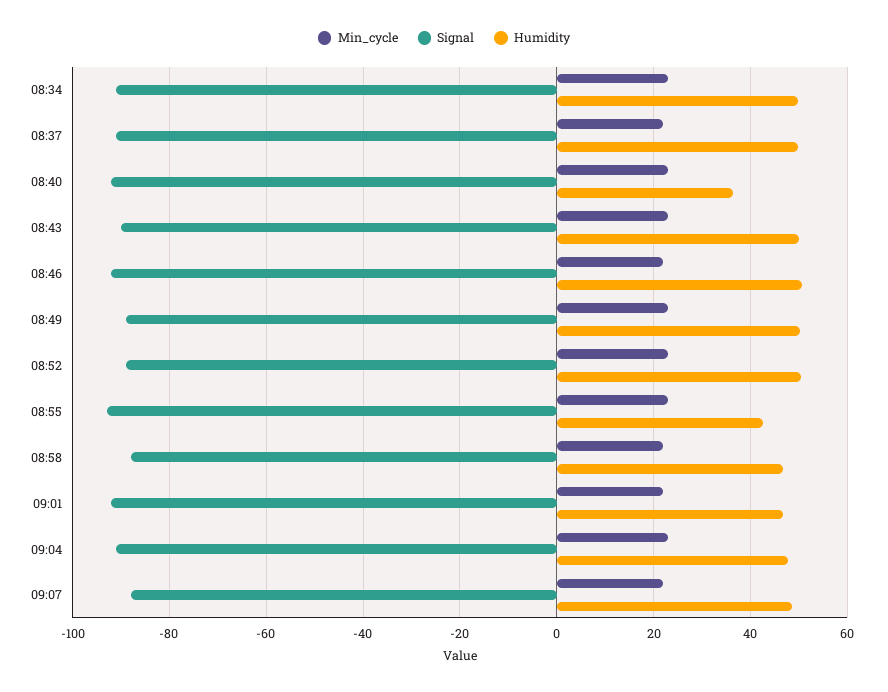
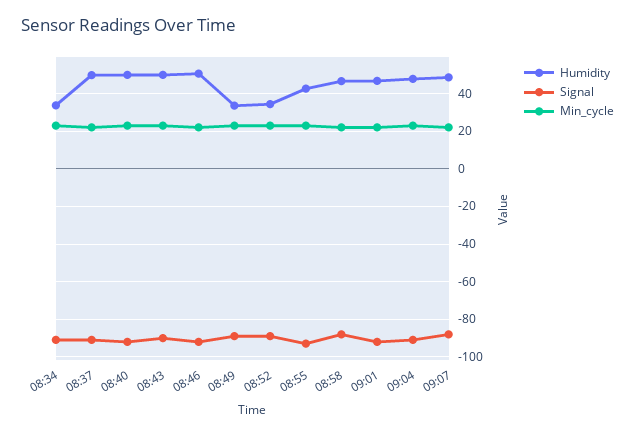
  {
    "Min_cycle": {
      "08:34": 24,
      "08:37": 22,
      "08:40": 24,
      "08:43": 24,
      "08:46": 22,
      "08:49": 24,
      "08:52": 24,
      "08:55": 24,
      "08:58": 22,
      "09:01": 22,
      "09:04": 24,
      "09:07": 22
    },
    "Signal": {
      "08:34": -92,
      "08:37": -92,
      "08:40": -92,
      "08:43": -90,
      "08:46": -92,
      "08:49": -90,
      "08:52": -90,
      "08:55": -94,
      "08:58": -88,
      "09:01": -92,
      "09:04": -92,
      "09:07": -88
    },
    "Humidity": {
-     "08:34": 50,
+     "08:34": 35,
      "08:37": 50,
-     "08:40": 36,
+     "08:40": 50,
      "08:43": 50,
      "08:46": 50,
-     "08:49": 50,
+     "08:49": 35,
-     "08:52": 50,
+     "08:52": 35,
      "08:55": 42,
      "08:58": 46,
      "09:01": 46,
      "09:04": 48,
      "09:07": 48
    }
  }

